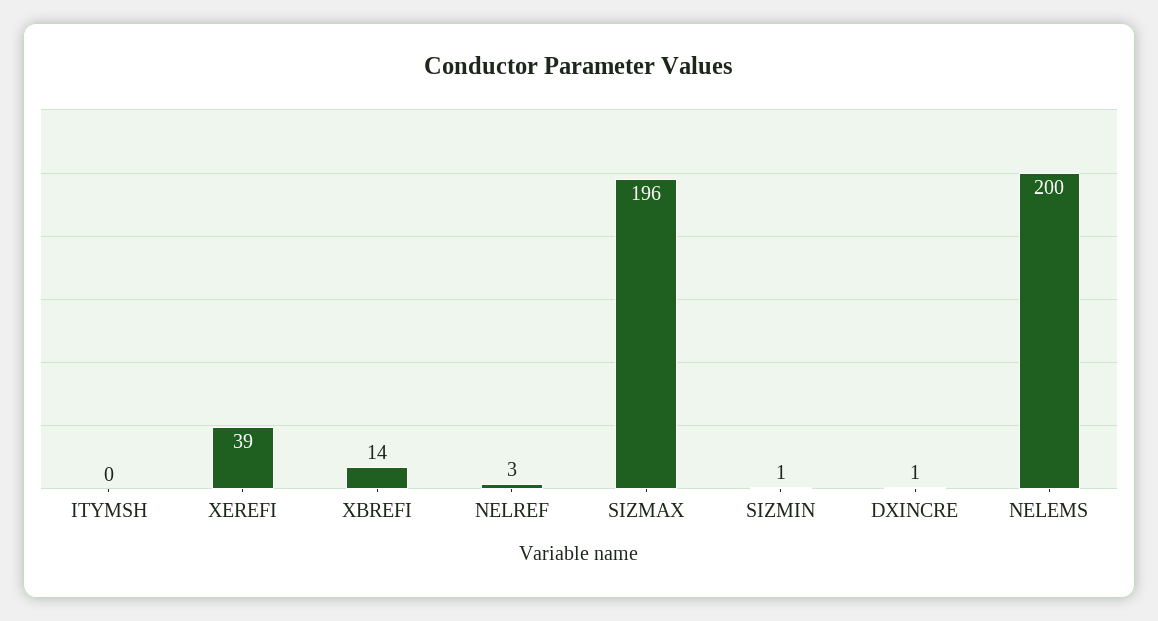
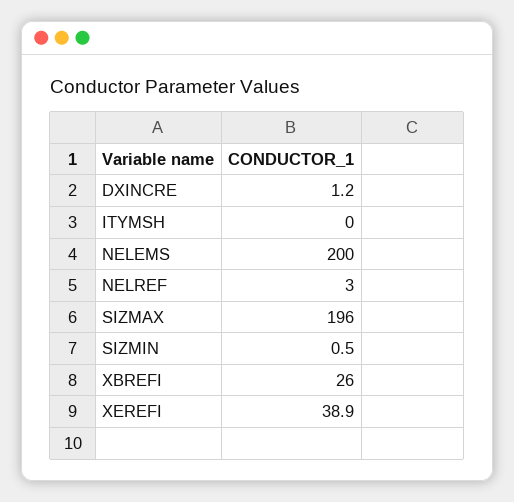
  {
    "ITYMSH": 0,
    "XEREFI": 38.9,
-   "XBREFI": 14,
+   "XBREFI": 26,
    "NELREF": 3,
    "SIZMAX": 196,
    "SIZMIN": 0.5,
    "DXINCRE": 1.2,
    "NELEMS": 200
  }

